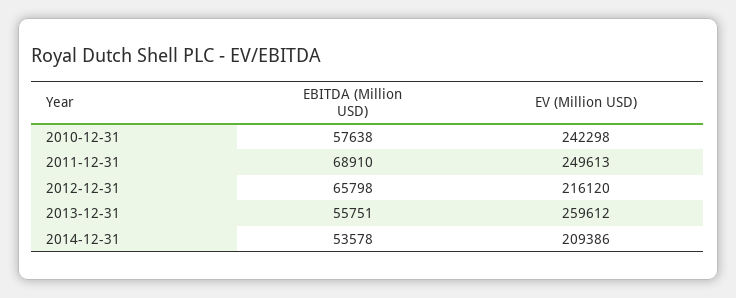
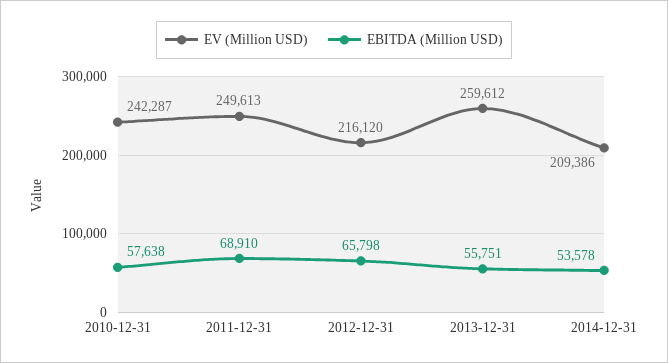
  {
    "EBITDA (Million USD)": {
      "2010-12-31": 57638,
      "2011-12-31": 68910,
      "2012-12-31": 65798,
      "2013-12-31": 55751,
      "2014-12-31": 53578
    },
    "EV (Million USD)": {
-     "2010-12-31": 242298,
+     "2010-12-31": 242287,
      "2011-12-31": 249613,
      "2012-12-31": 216120,
      "2013-12-31": 259612,
      "2014-12-31": 209386
    }
  }

